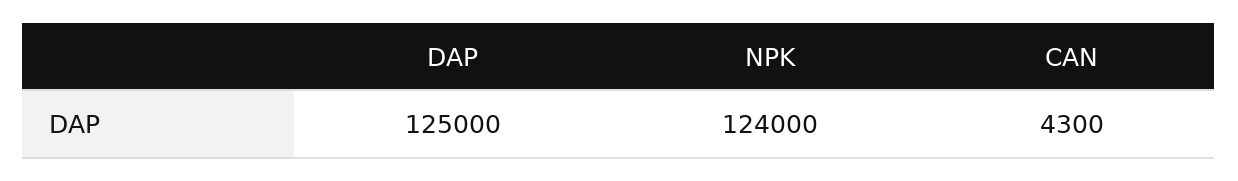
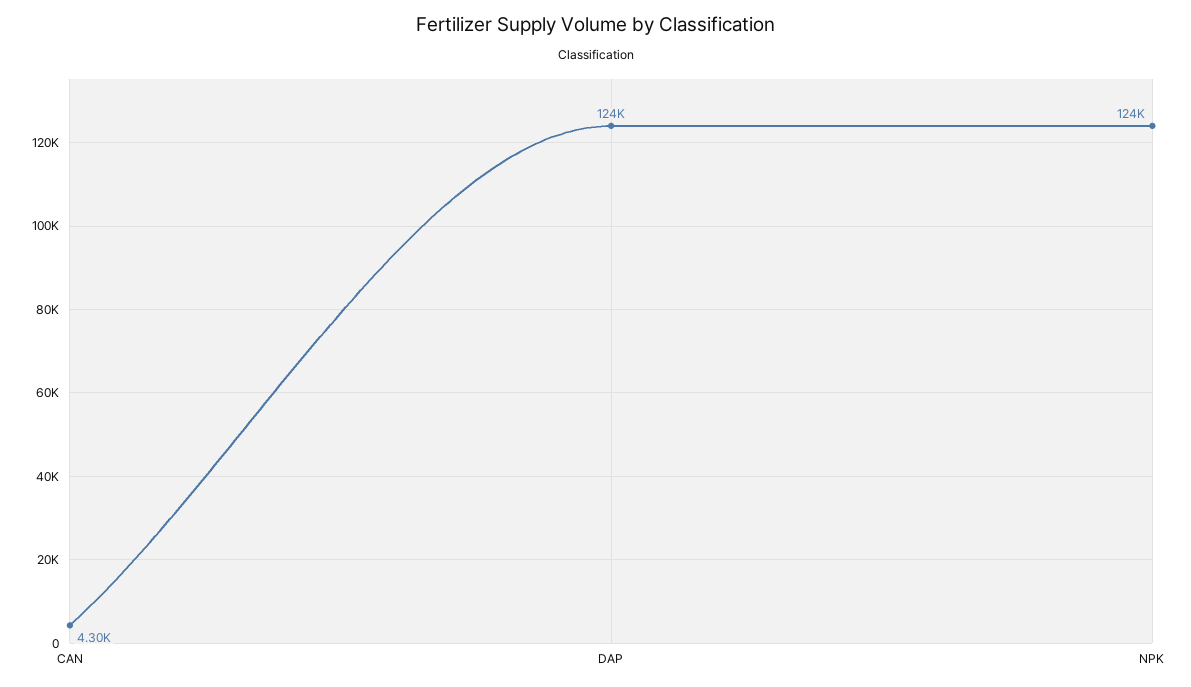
  {
-   "DAP": 125000,
+   "DAP": 124000,
    "NPK": 124000,
    "CAN": 4300
  }

